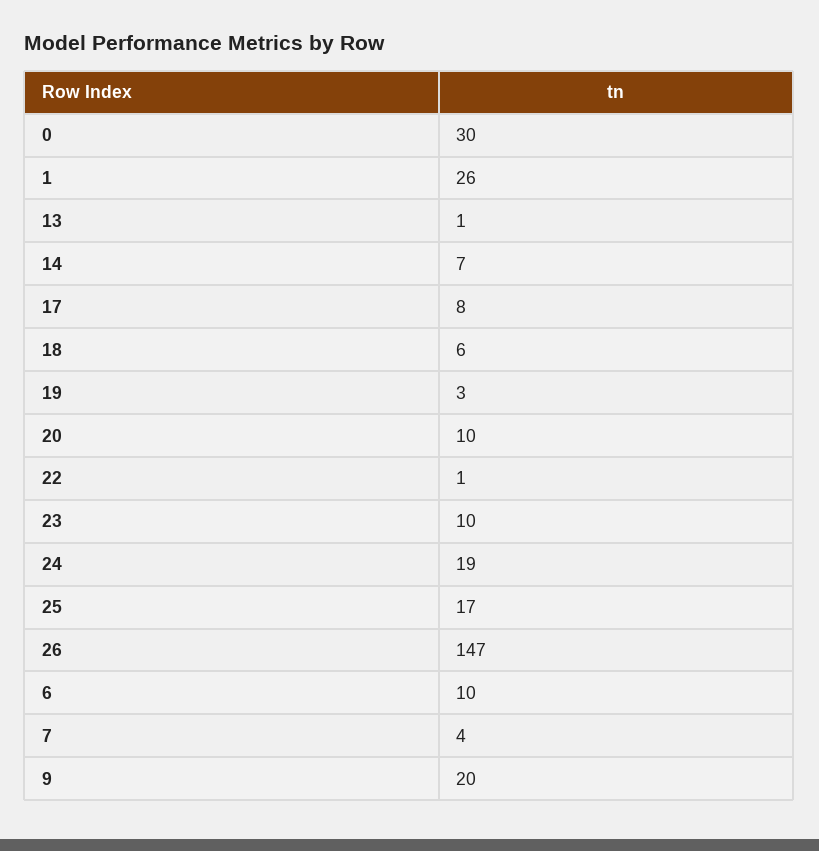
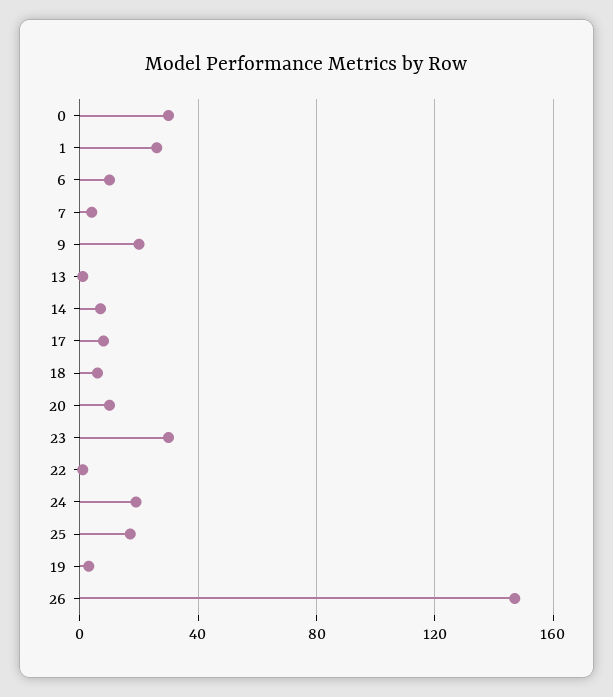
  {
    "0": 30,
    "1": 26,
    "13": 1,
    "14": 7,
    "17": 8,
    "18": 6,
    "19": 3,
    "20": 10,
    "22": 1,
-   "23": 10,
+   "23": 30,
    "24": 19,
    "25": 17,
    "26": 147,
    "6": 10,
    "7": 4,
    "9": 20
  }

